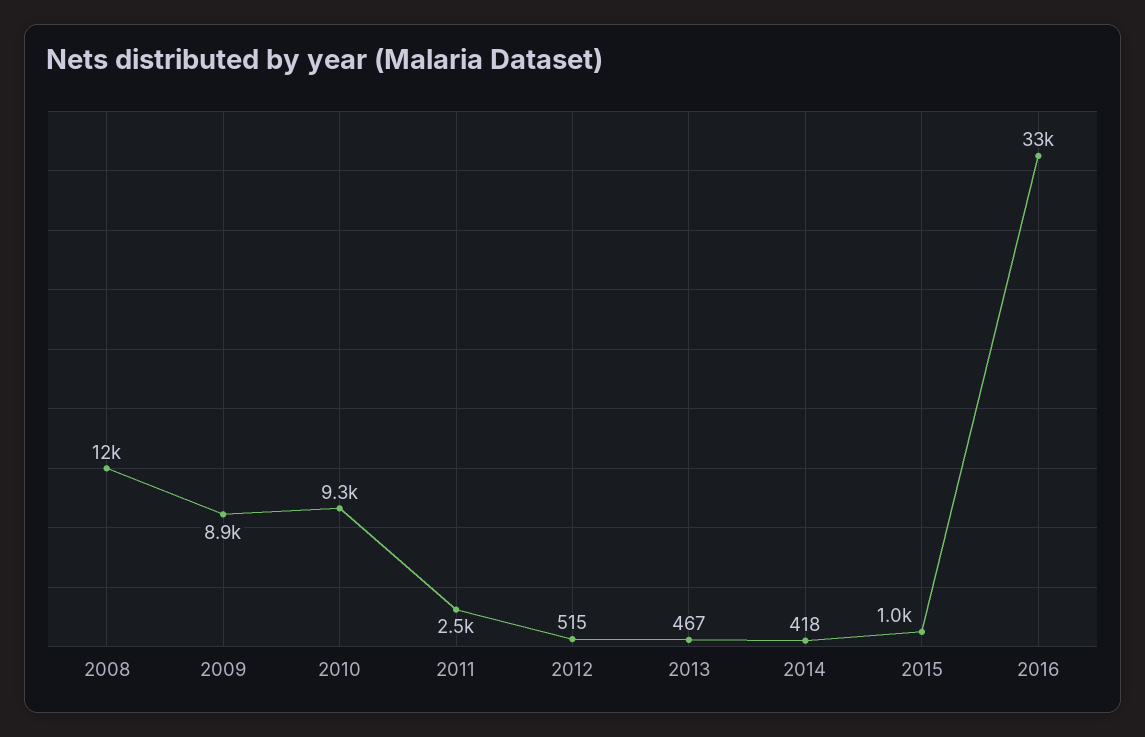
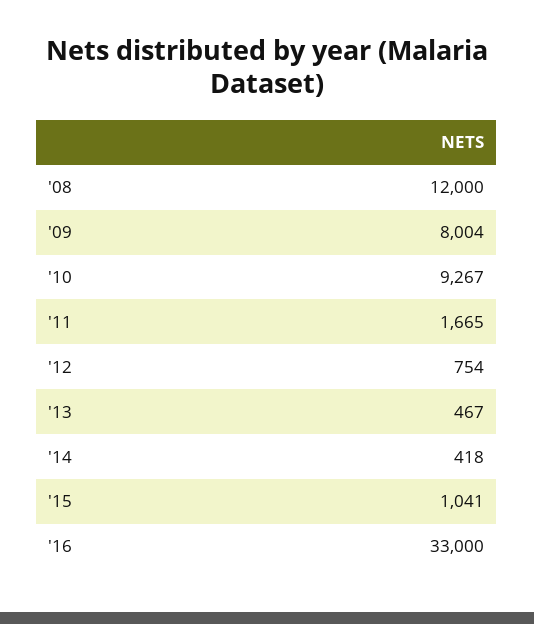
  {
    "2008": 12000,
-   "2009": 8900,
+   "2009": 8004,
    "2010": 9267,
-   "2011": 2500,
+   "2011": 1665,
-   "2012": 515,
+   "2012": 754,
    "2013": 467,
    "2014": 418,
    "2015": 1041,
    "2016": 33000
  }

